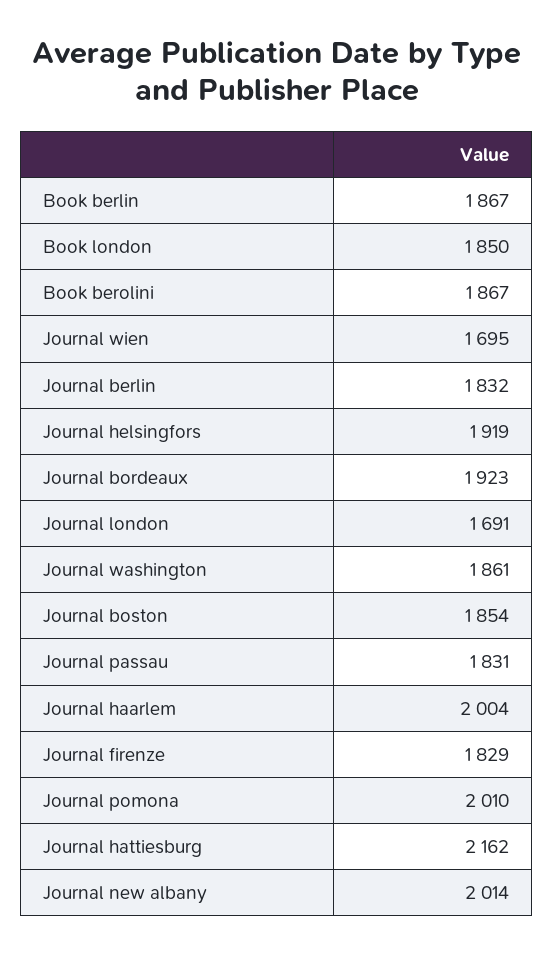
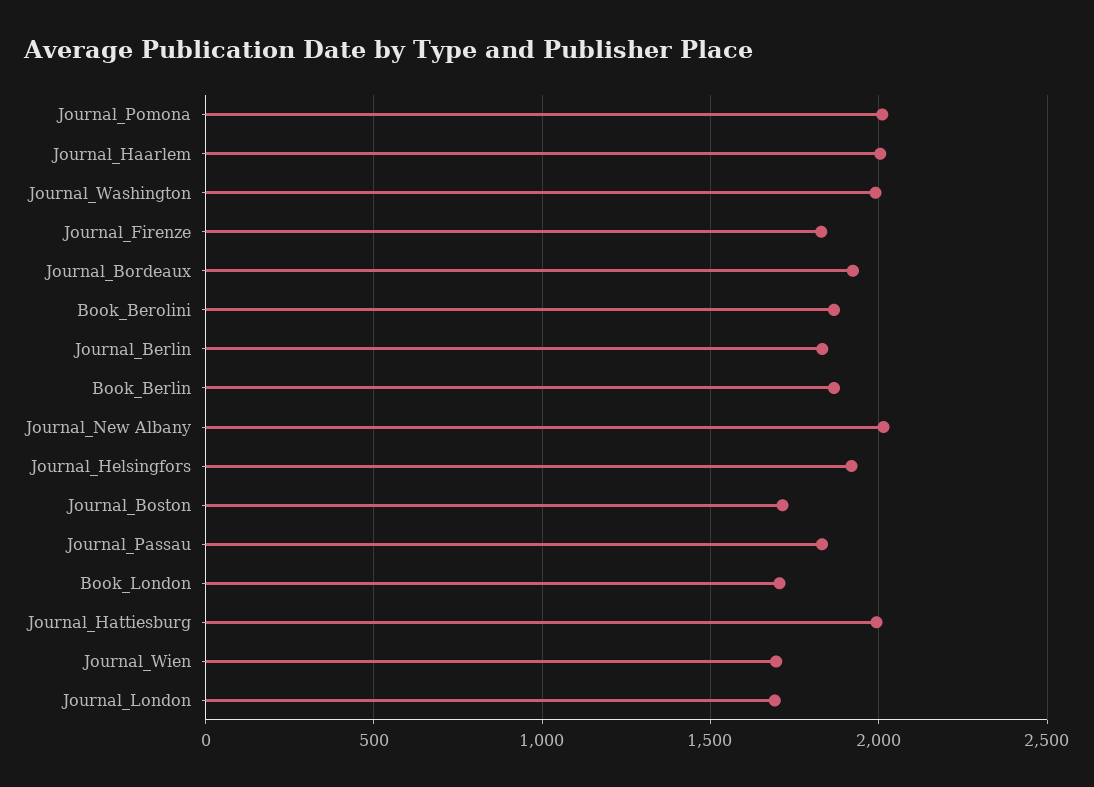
  {
    "Book berlin": 1867,
-   "Book london": 1850,
+   "Book london": 1700,
    "Book berolini": 1867,
    "Journal wien": 1695,
    "Journal berlin": 1832,
    "Journal helsingfors": 1919,
    "Journal bordeaux": 1923,
    "Journal london": 1691,
-   "Journal washington": 1861,
+   "Journal washington": 2000,
-   "Journal boston": 1854,
+   "Journal boston": 1700,
    "Journal passau": 1831,
    "Journal haarlem": 2004,
    "Journal firenze": 1829,
    "Journal pomona": 2010,
-   "Journal hattiesburg": 2162,
+   "Journal hattiesburg": 2000,
    "Journal new albany": 2014
  }

